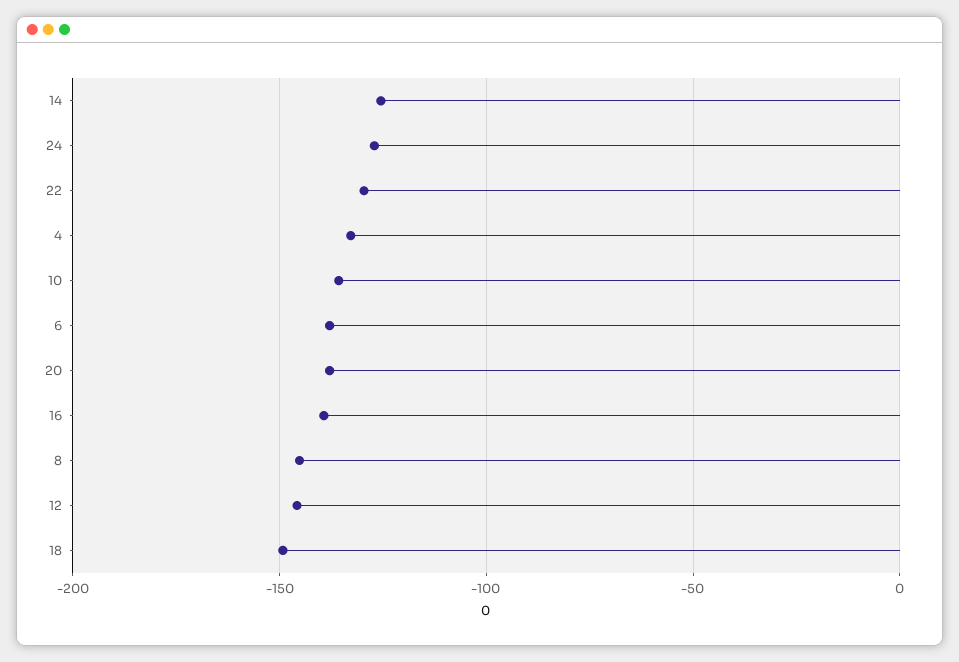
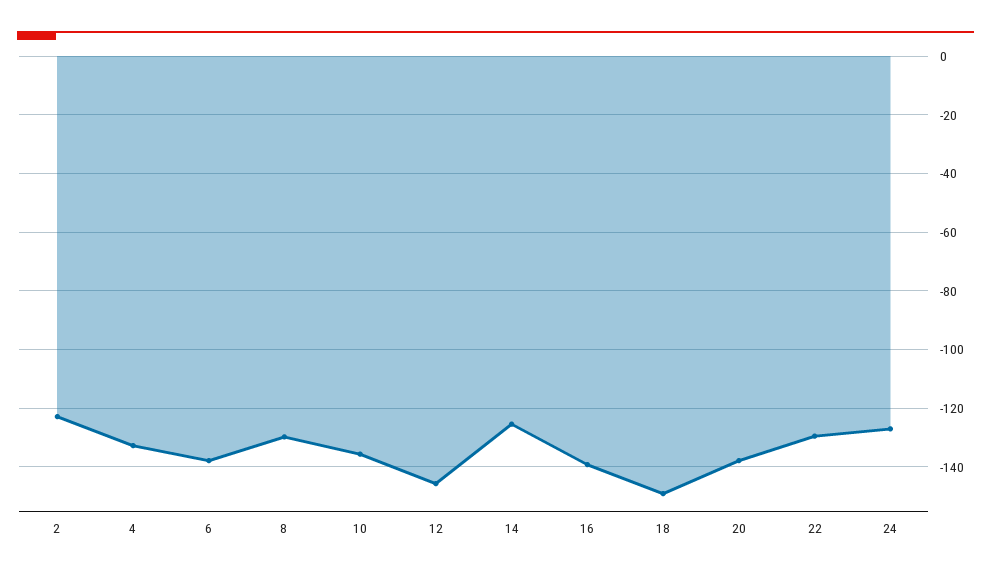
  {
    "14": -125,
    "24": -127.5,
    "22": -130,
    "4": -132.5,
    "10": -135,
    "6": -137.5,
    "20": -137.5,
    "16": -140,
-   "8": -145,
+   "8": -130,
    "12": -145,
-   "18": -150
+   "18": -150,
+   "2": -122.5
  }

